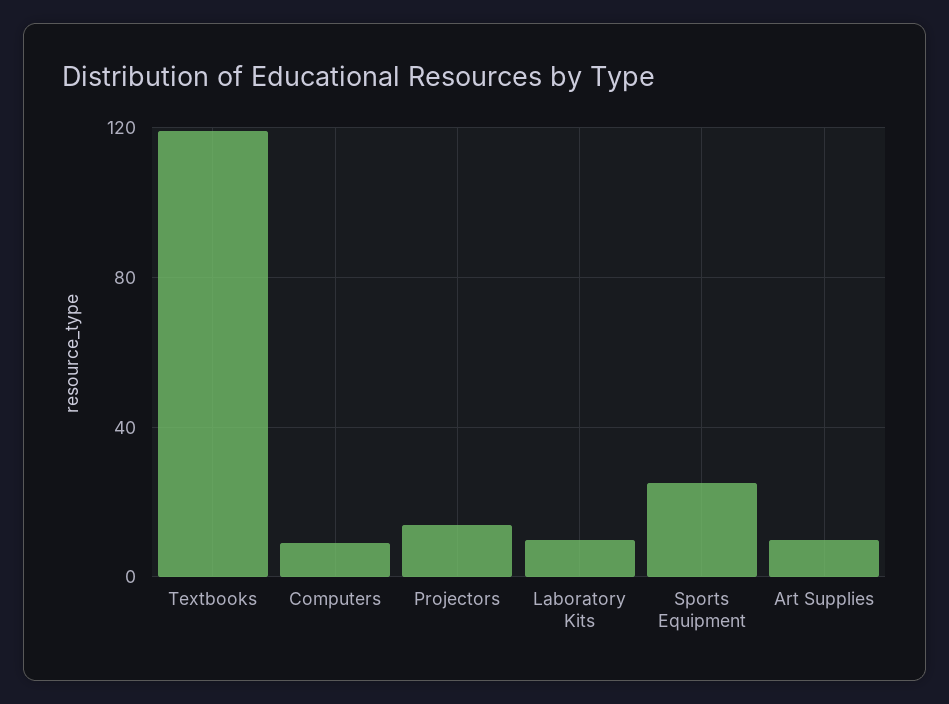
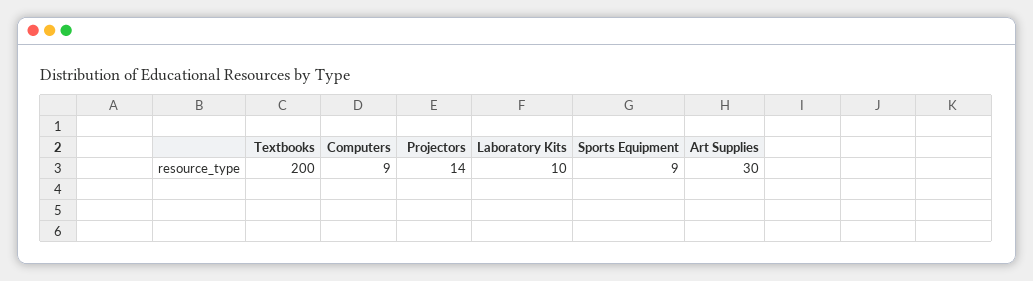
  {
-   "Textbooks": 120,
+   "Textbooks": 200,
    "Computers": 9,
    "Projectors": 14,
    "Laboratory Kits": 10,
-   "Sports Equipment": 25,
+   "Sports Equipment": 9,
-   "Art Supplies": 10
+   "Art Supplies": 30
  }

